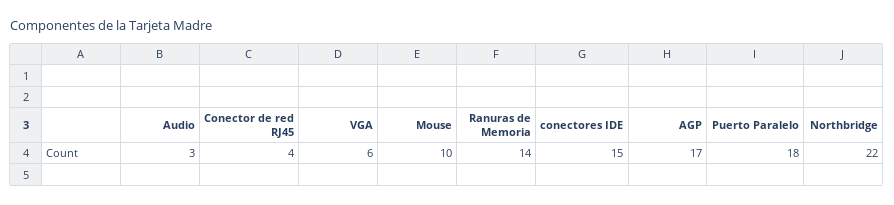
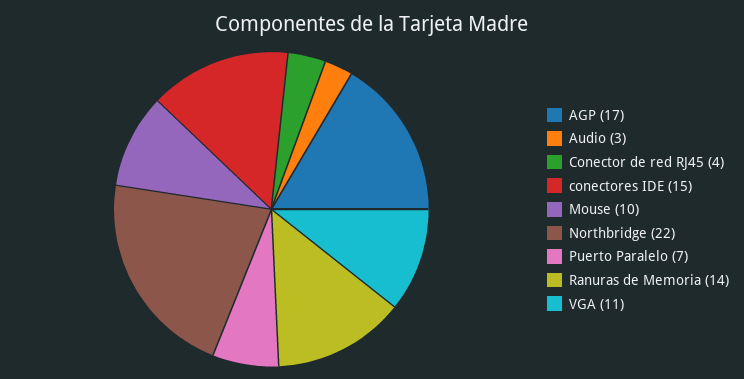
  {
    "Audio": 3,
    "Conector de red RJ45": 4,
-   "VGA": 6,
+   "VGA": 11,
    "Mouse": 10,
    "Ranuras de Memoria": 14,
    "conectores IDE": 15,
    "AGP": 17,
-   "Puerto Paralelo": 18,
+   "Puerto Paralelo": 7,
    "Northbridge": 22
  }

